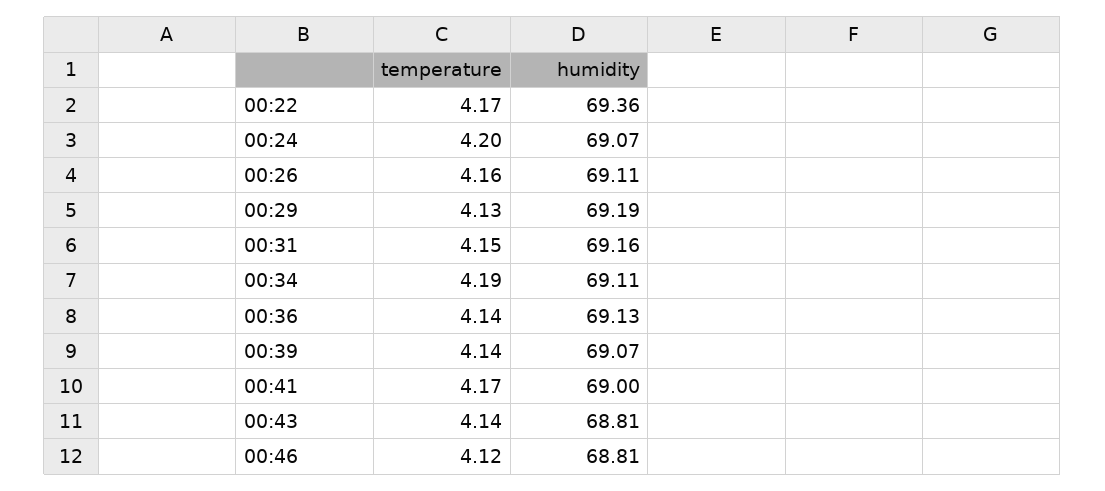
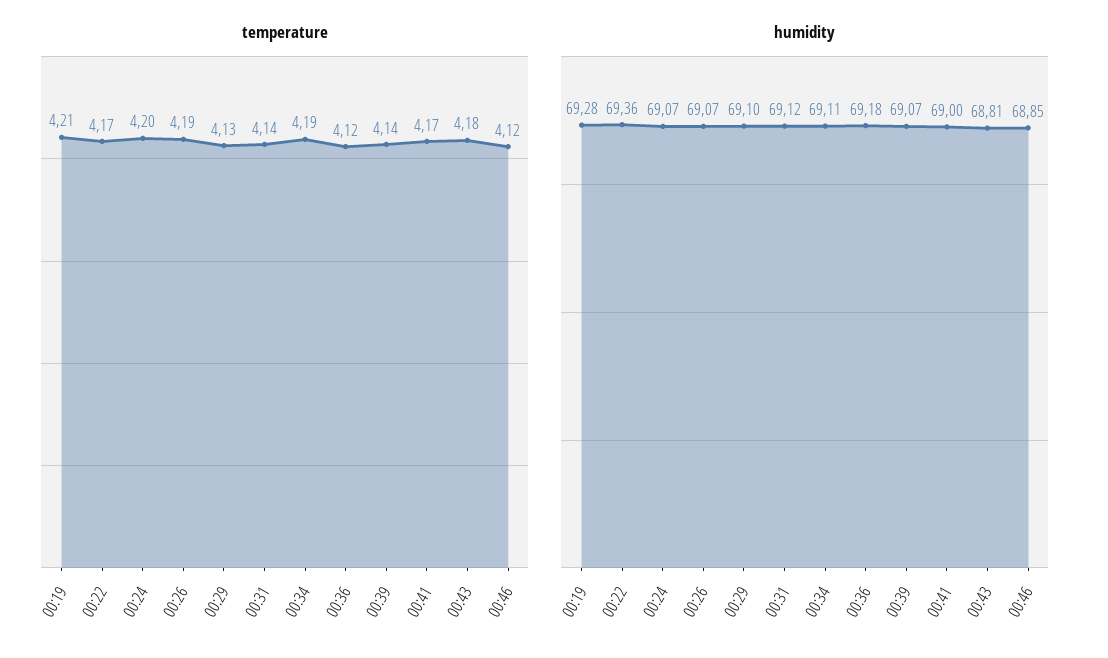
  {
    "temperature": {
      "00:22": 4.17,
      "00:24": 4.2,
-     "00:26": 4.16,
+     "00:26": 4.19,
      "00:29": 4.13,
-     "00:31": 4.15,
+     "00:31": 4.14,
      "00:34": 4.19,
-     "00:36": 4.14,
+     "00:36": 4.12,
      "00:39": 4.14,
      "00:41": 4.17,
-     "00:43": 4.14,
+     "00:43": 4.18,
-     "00:46": 4.12
+     "00:46": 4.12,
+     "00:19": 4.21
    },
    "humidity": {
      "00:22": 69.36,
      "00:24": 69.07,
-     "00:26": 69.11,
+     "00:26": 69.07,
-     "00:29": 69.19,
+     "00:29": 69.1,
-     "00:31": 69.16,
+     "00:31": 69.12,
      "00:34": 69.11,
-     "00:36": 69.13,
+     "00:36": 69.18,
      "00:39": 69.07,
      "00:41": 69,
      "00:43": 68.81,
-     "00:46": 68.81
+     "00:46": 68.85,
+     "00:19": 69.28
    }
  }

